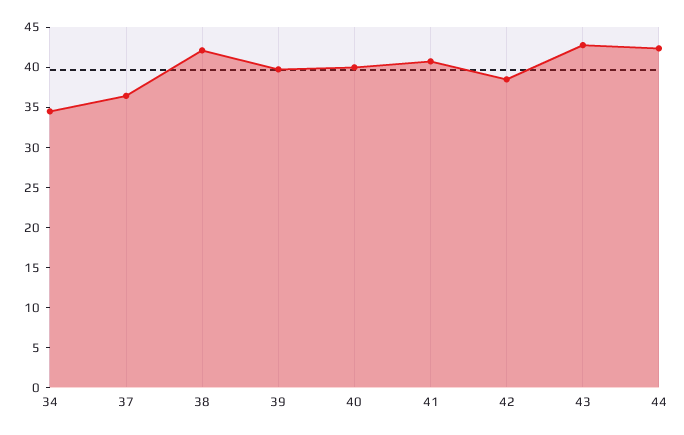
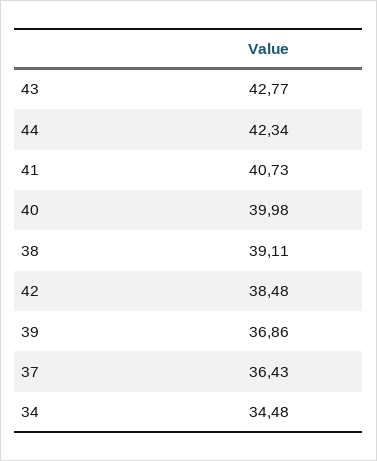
  {
    "34": 34.48,
    "37": 36.43,
-   "38": 42,
+   "38": 39.11,
-   "39": 40,
+   "39": 36.86,
    "40": 39.98,
    "41": 40.73,
    "42": 38.48,
    "43": 42.77,
    "44": 42.34
  }

